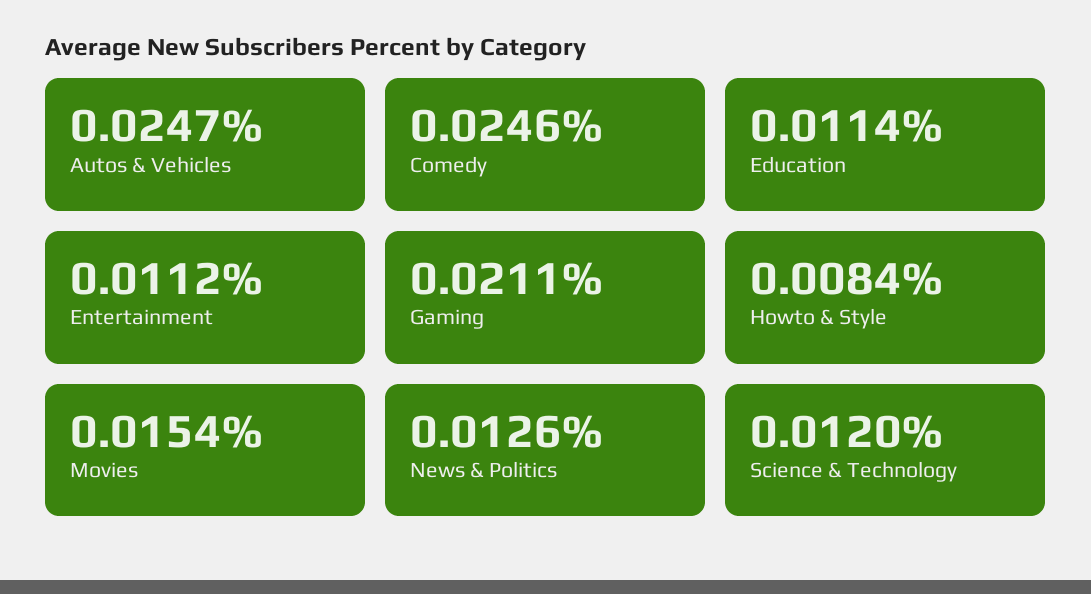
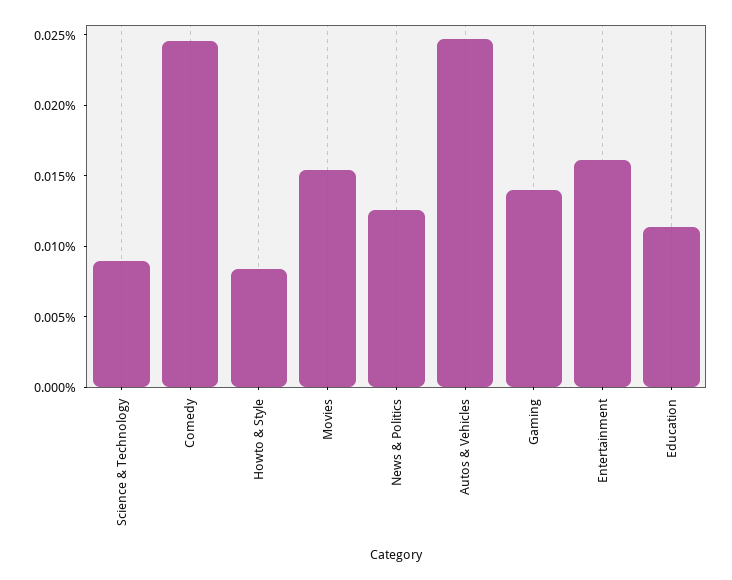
  {
    "Autos & Vehicles": 0.0247,
    "Comedy": 0.0246,
    "Education": 0.0114,
-   "Entertainment": 0.0112,
+   "Entertainment": 0.016,
-   "Gaming": 0.0211,
+   "Gaming": 0.014,
    "Howto & Style": 0.0084,
    "Movies": 0.0154,
    "News & Politics": 0.0126,
-   "Science & Technology": 0.012
+   "Science & Technology": 0.009
  }

